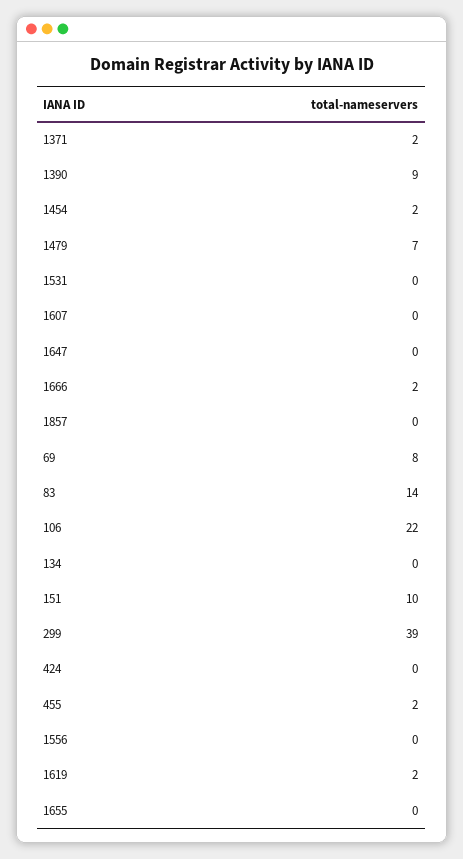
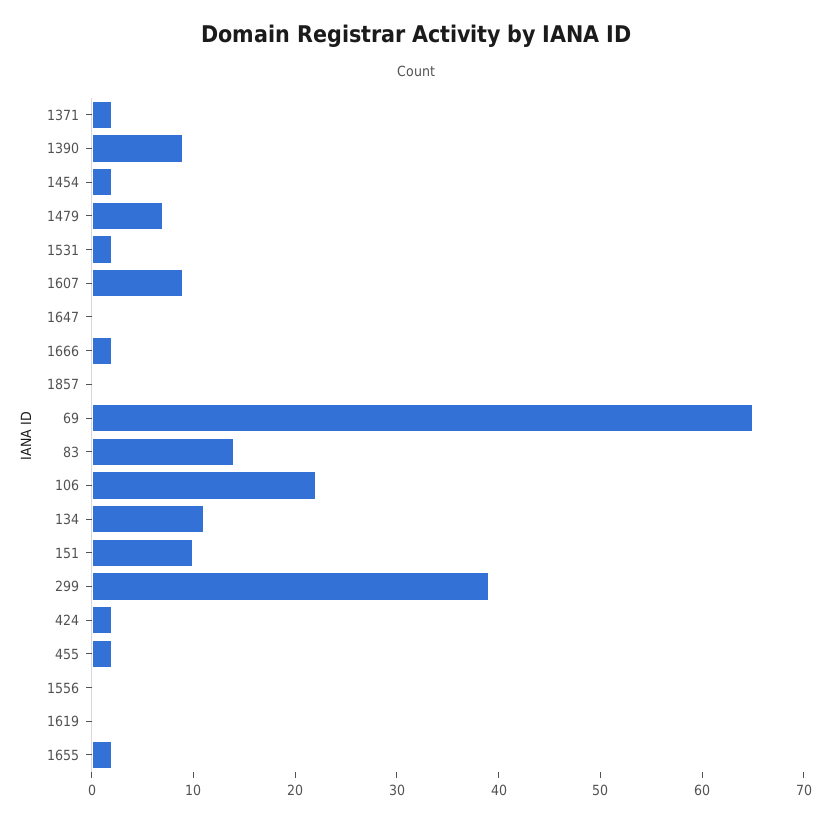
  {
    "1371": 2,
    "1390": 9,
    "1454": 2,
    "1479": 7,
-   "1531": 0,
+   "1531": 2,
-   "1607": 0,
+   "1607": 9,
    "1647": 0,
    "1666": 2,
    "1857": 0,
-   "69": 8,
+   "69": 65,
    "83": 14,
    "106": 22,
-   "134": 0,
+   "134": 11,
    "151": 10,
    "299": 39,
-   "424": 0,
+   "424": 2,
    "455": 2,
    "1556": 0,
-   "1619": 2,
+   "1619": 0,
-   "1655": 0
+   "1655": 2
  }

